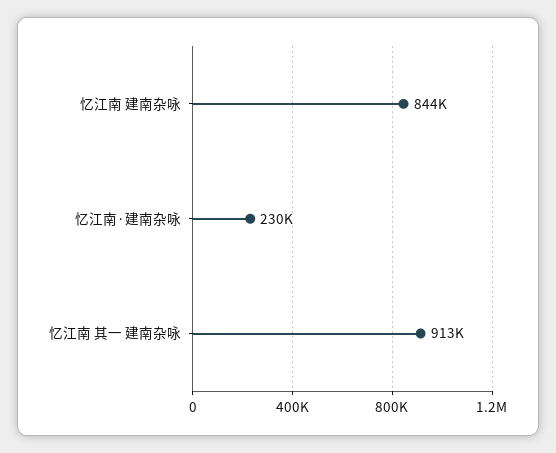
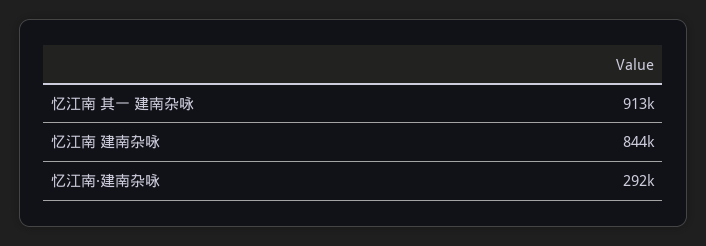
  {
    "忆江南 建南杂咏": 844000,
-   "忆江南·建南杂咏": 230000,
+   "忆江南·建南杂咏": 292000,
    "忆江南 其一 建南杂咏": 913000
  }

